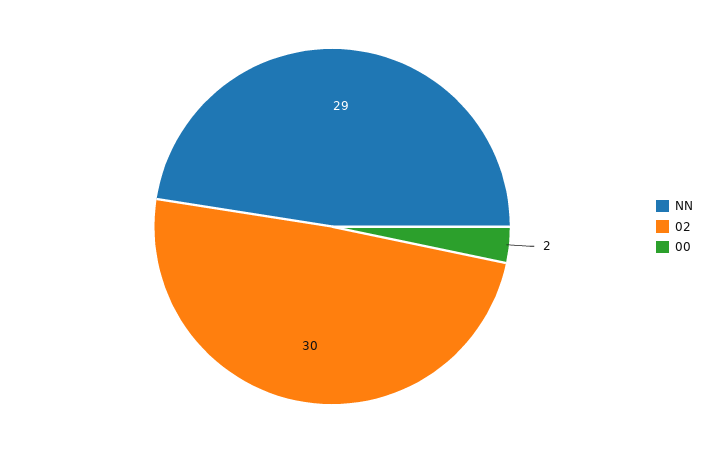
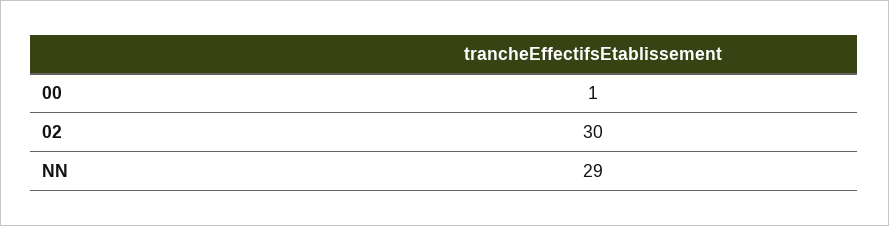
  {
    "NN": 29,
    "02": 30,
-   "00": 2
+   "00": 1
  }

